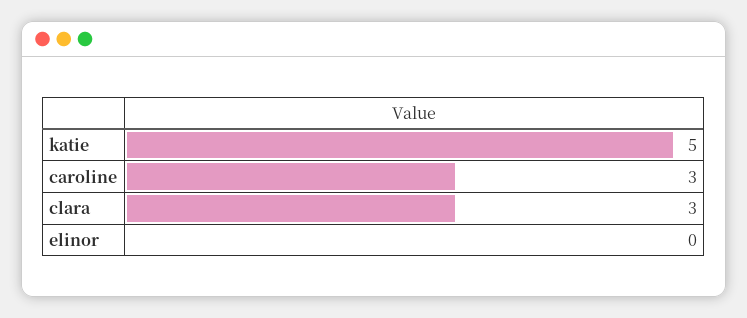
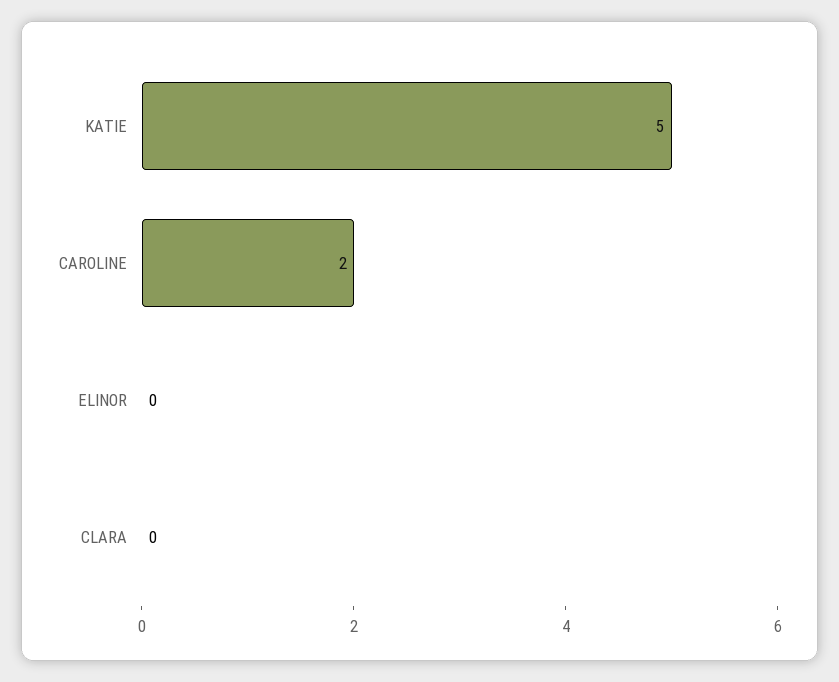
  {
    "katie": 5,
-   "caroline": 3,
+   "caroline": 2,
-   "clara": 3,
+   "clara": 0,
    "elinor": 0
  }

